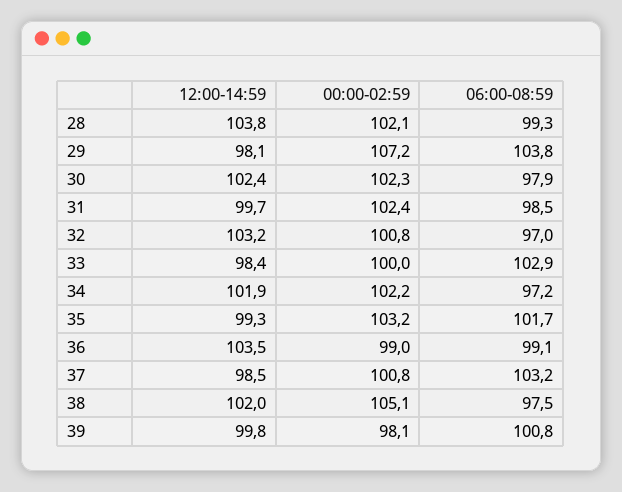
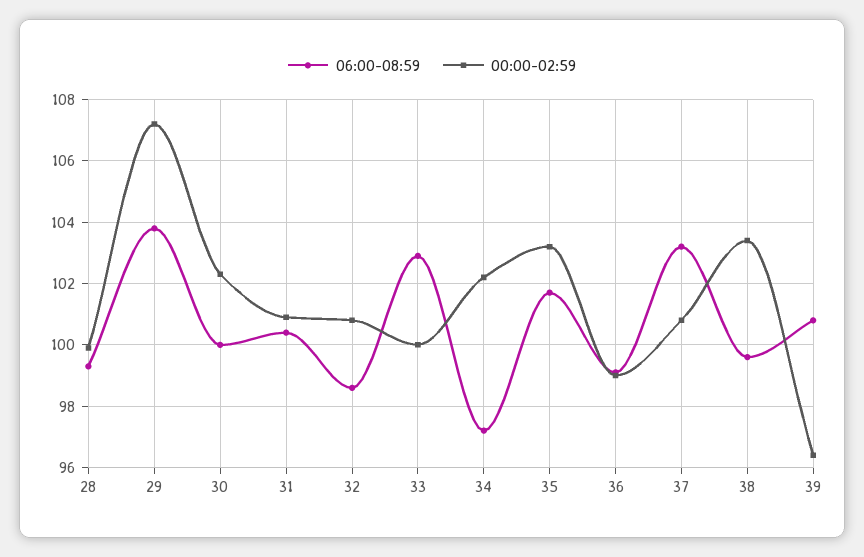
  {
-   "12:00-14:59": {
-     "28": 103.8,
-     "29": 98.1,
-     "30": 102.4,
-     "31": 99.7,
-     "32": 103.2,
-     "33": 98.4,
-     "34": 101.9,
-     "35": 99.3,
-     "36": 103.5,
-     "37": 98.5,
-     "38": 102,
-     "39": 99.8
-   },
    "00:00-02:59": {
-     "28": 102.1,
+     "28": 100,
      "29": 107.2,
      "30": 102.3,
-     "31": 102.4,
+     "31": 101,
      "32": 100.8,
      "33": 100,
      "34": 102.2,
      "35": 103.2,
      "36": 99,
      "37": 100.8,
-     "38": 105.1,
+     "38": 103.5,
-     "39": 98.1
+     "39": 96.5
    },
    "06:00-08:59": {
      "28": 99.3,
      "29": 103.8,
-     "30": 97.9,
+     "30": 100,
-     "31": 98.5,
+     "31": 100.5,
-     "32": 97,
+     "32": 98.5,
      "33": 102.9,
      "34": 97.2,
      "35": 101.7,
      "36": 99.1,
      "37": 103.2,
-     "38": 97.5,
+     "38": 99.5,
      "39": 100.8
    }
  }

